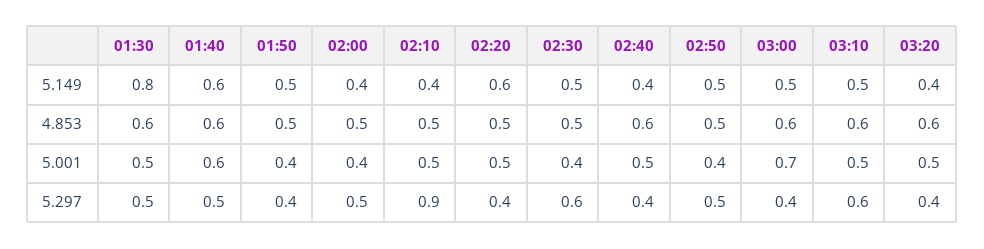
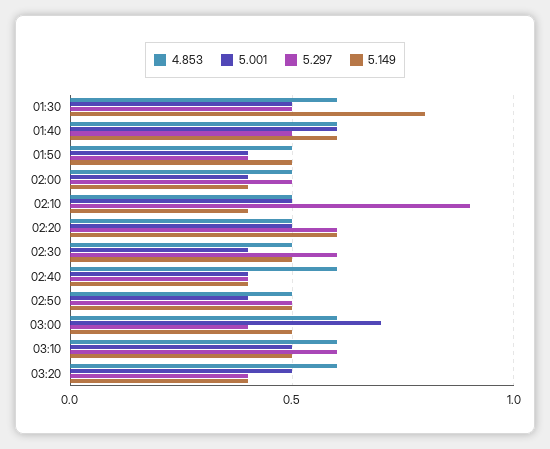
  {
    "5.149": {
      "01:30": 0.8,
      "01:40": 0.6,
      "01:50": 0.5,
      "02:00": 0.4,
      "02:10": 0.4,
      "02:20": 0.6,
      "02:30": 0.5,
      "02:40": 0.4,
      "02:50": 0.5,
      "03:00": 0.5,
      "03:10": 0.5,
      "03:20": 0.4
    },
    "4.853": {
      "01:30": 0.6,
      "01:40": 0.6,
      "01:50": 0.5,
      "02:00": 0.5,
      "02:10": 0.5,
      "02:20": 0.5,
      "02:30": 0.5,
      "02:40": 0.6,
      "02:50": 0.5,
      "03:00": 0.6,
      "03:10": 0.6,
      "03:20": 0.6
    },
    "5.001": {
      "01:30": 0.5,
      "01:40": 0.6,
      "01:50": 0.4,
      "02:00": 0.4,
      "02:10": 0.5,
      "02:20": 0.5,
      "02:30": 0.4,
-     "02:40": 0.5,
+     "02:40": 0.4,
      "02:50": 0.4,
      "03:00": 0.7,
      "03:10": 0.5,
      "03:20": 0.5
    },
    "5.297": {
      "01:30": 0.5,
      "01:40": 0.5,
      "01:50": 0.4,
      "02:00": 0.5,
      "02:10": 0.9,
-     "02:20": 0.4,
+     "02:20": 0.6,
      "02:30": 0.6,
      "02:40": 0.4,
      "02:50": 0.5,
      "03:00": 0.4,
      "03:10": 0.6,
      "03:20": 0.4
    }
  }

